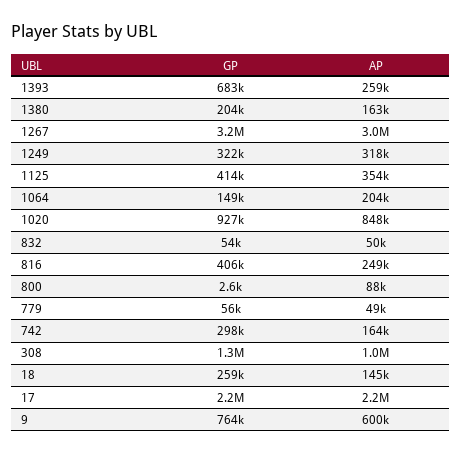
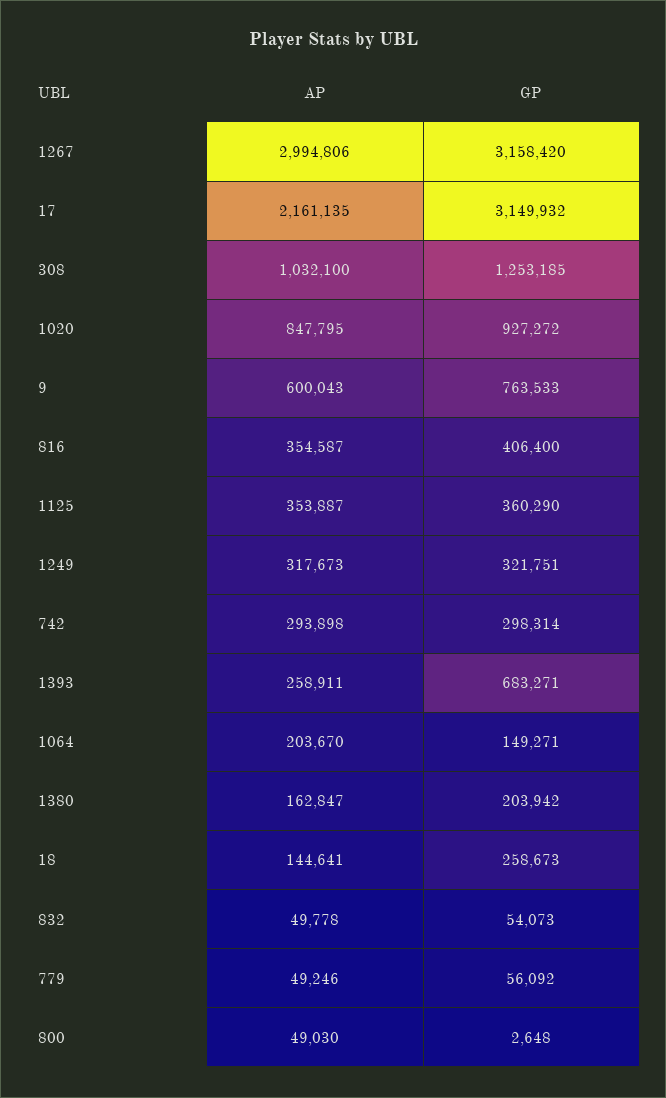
  {
    "GP": {
      "1393": 683271,
      "1380": 203942,
      "1267": 3158420,
      "1249": 321751,
-     "1125": 414000,
+     "1125": 360290,
      "1064": 149271,
      "1020": 927272,
      "832": 54073,
      "816": 406400,
      "800": 2648,
      "779": 56092,
      "742": 298314,
      "308": 1253185,
      "18": 258673,
-     "17": 2200000,
+     "17": 3149932,
      "9": 763533
    },
    "AP": {
      "1393": 258911,
      "1380": 162847,
      "1267": 2994806,
      "1249": 317673,
      "1125": 353887,
      "1064": 203670,
      "1020": 847795,
      "832": 49778,
-     "816": 249000,
+     "816": 354587,
-     "800": 88000,
+     "800": 49030,
      "779": 49246,
-     "742": 164000,
+     "742": 293898,
      "308": 1032100,
      "18": 144641,
      "17": 2161135,
      "9": 600043
    }
  }

